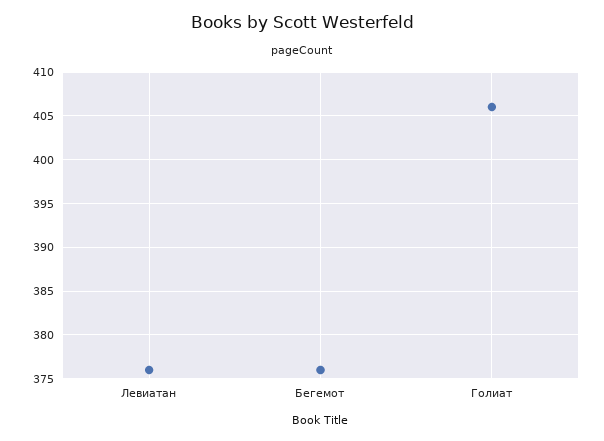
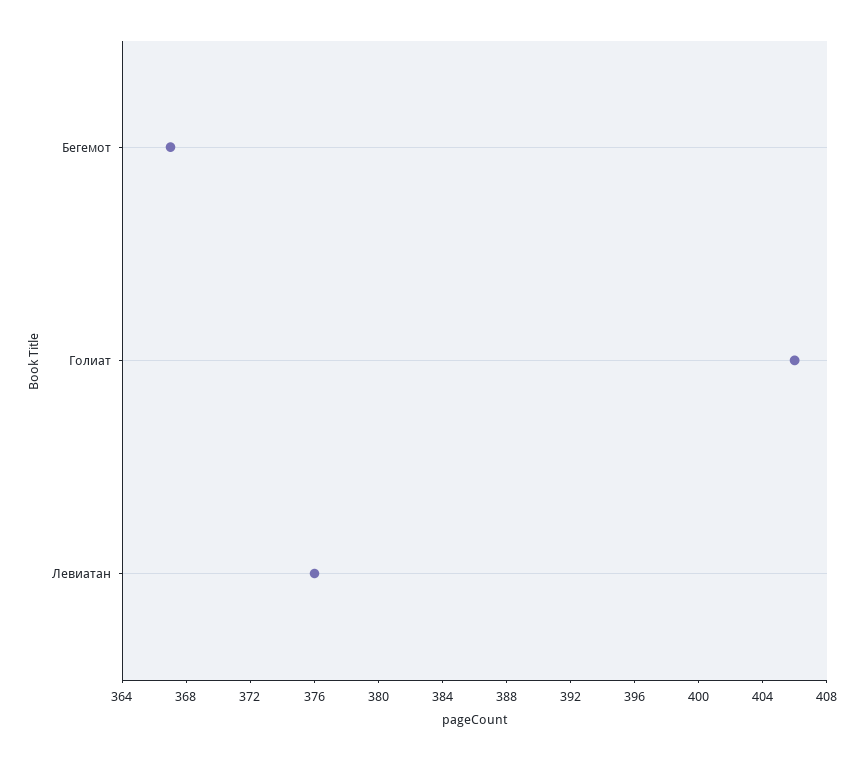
  {
    "Левиатан": 376,
-   "Бегемот": 376,
+   "Бегемот": 367,
    "Голиат": 406
  }

